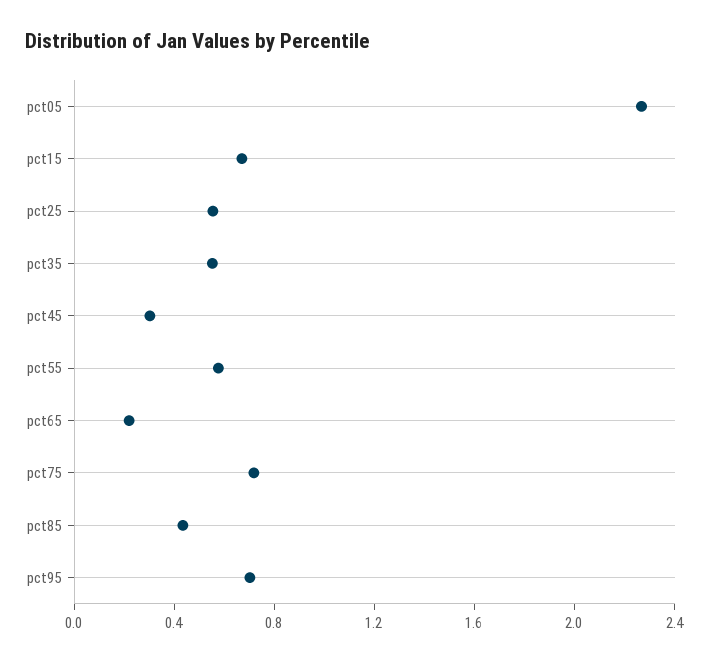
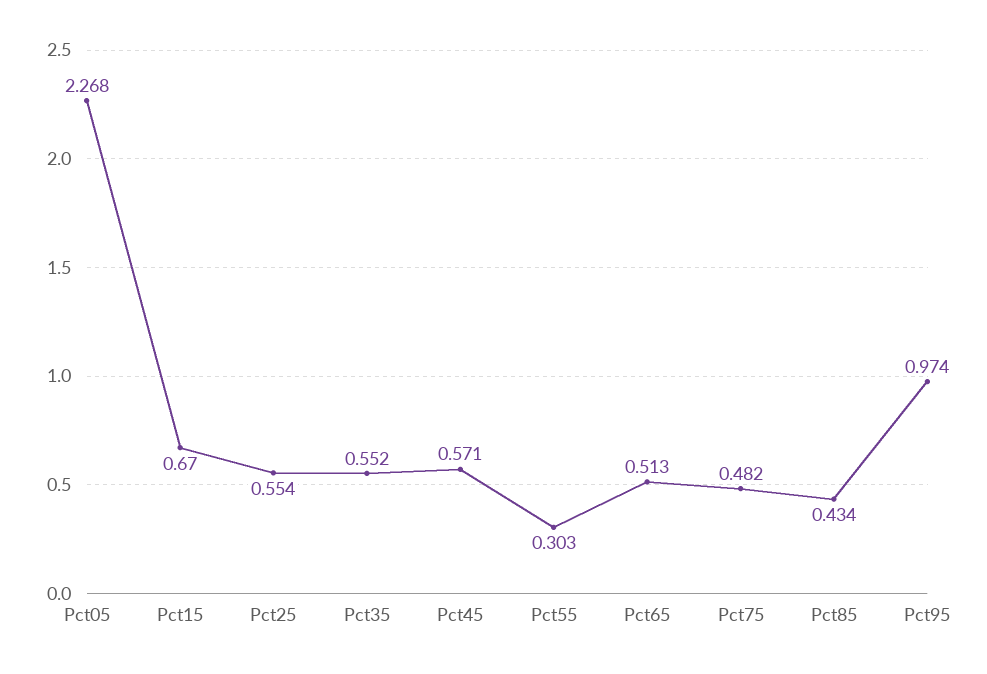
  {
    "pct05": 2.268,
    "pct15": 0.67,
    "pct25": 0.554,
    "pct35": 0.552,
-   "pct45": 0.3,
+   "pct45": 0.571,
-   "pct55": 0.6,
+   "pct55": 0.303,
-   "pct65": 0.2,
+   "pct65": 0.513,
-   "pct75": 0.7,
+   "pct75": 0.482,
    "pct85": 0.434,
-   "pct95": 0.7
+   "pct95": 0.974
  }

